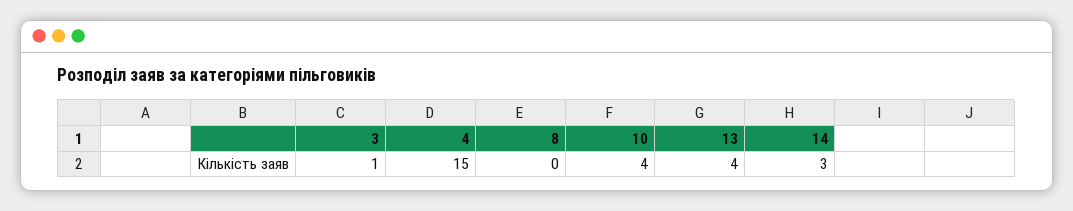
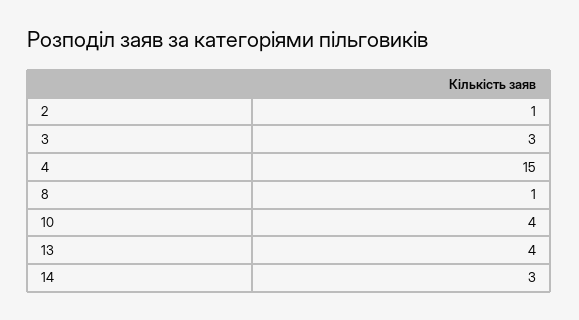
  {
-   "3": 1,
+   "3": 3,
    "4": 15,
-   "8": 0,
+   "8": 1,
    "10": 4,
    "13": 4,
-   "14": 3
+   "14": 3,
+   "2": 1
  }

